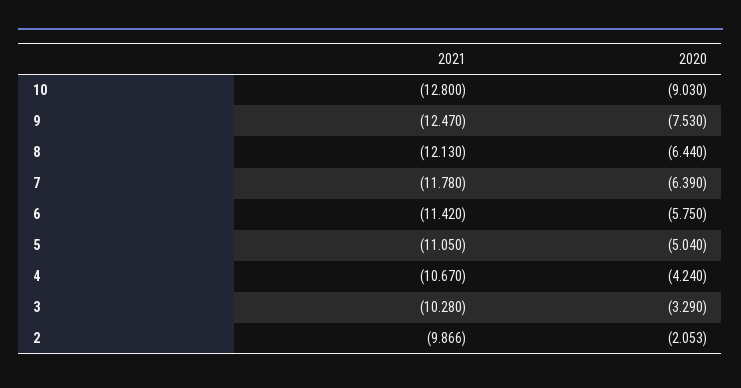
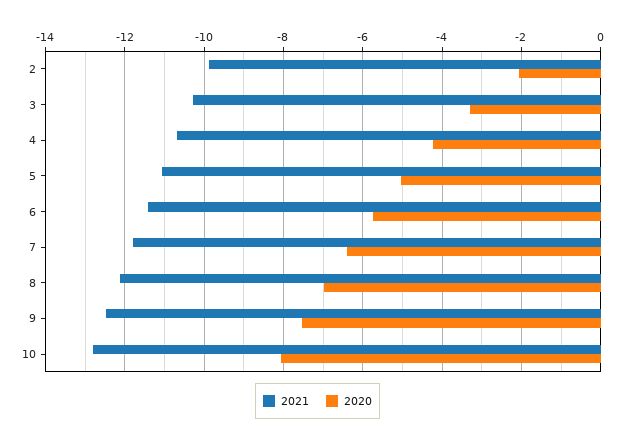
  {
    "2021": {
      "10": -12.8,
      "9": -12.47,
      "8": -12.13,
      "7": -11.78,
      "6": -11.42,
      "5": -11.05,
      "4": -10.67,
      "3": -10.28,
      "2": -9.866
    },
    "2020": {
-     "10": -9.03,
+     "10": -8,
      "9": -7.53,
-     "8": -6.44,
+     "8": -7,
      "7": -6.39,
      "6": -5.75,
      "5": -5.04,
      "4": -4.24,
      "3": -3.29,
      "2": -2.053
    }
  }

